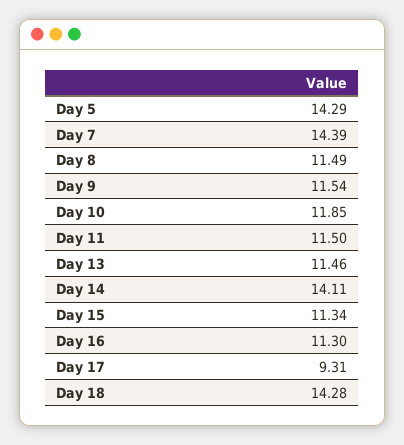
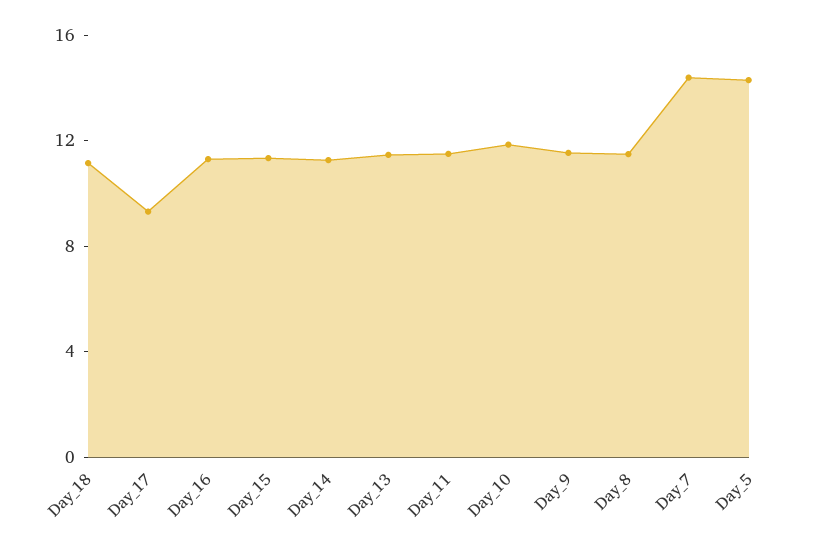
  {
    "Day 5": 14.29,
    "Day 7": 14.39,
    "Day 8": 11.49,
    "Day 9": 11.54,
    "Day 10": 11.85,
    "Day 11": 11.5,
    "Day 13": 11.46,
-   "Day 14": 14.11,
+   "Day 14": 11,
    "Day 15": 11.34,
    "Day 16": 11.3,
    "Day 17": 9.31,
-   "Day 18": 14.28
+   "Day 18": 11
  }

